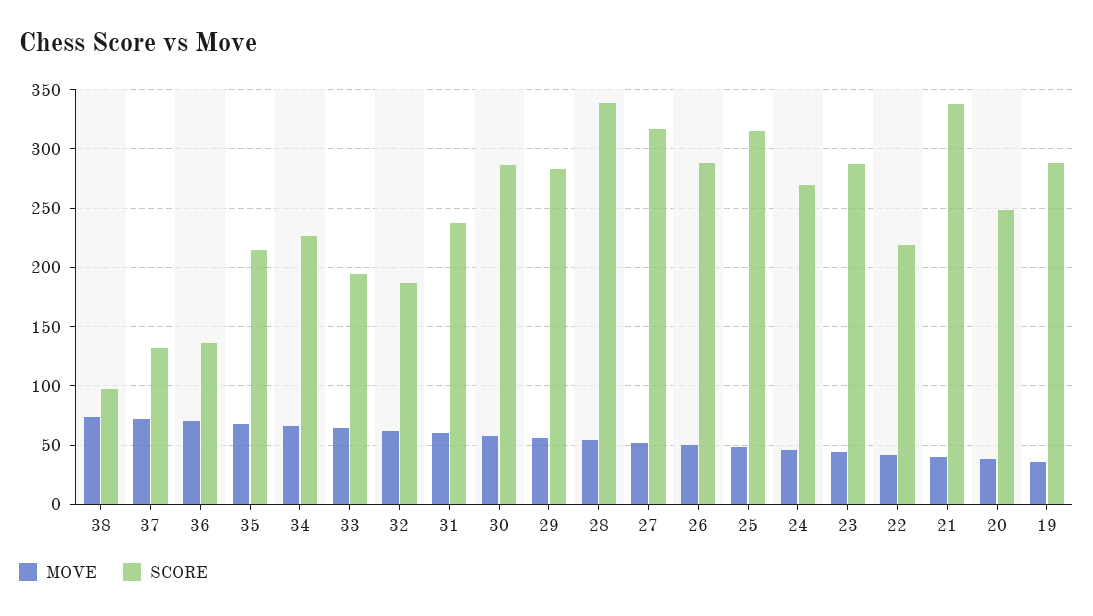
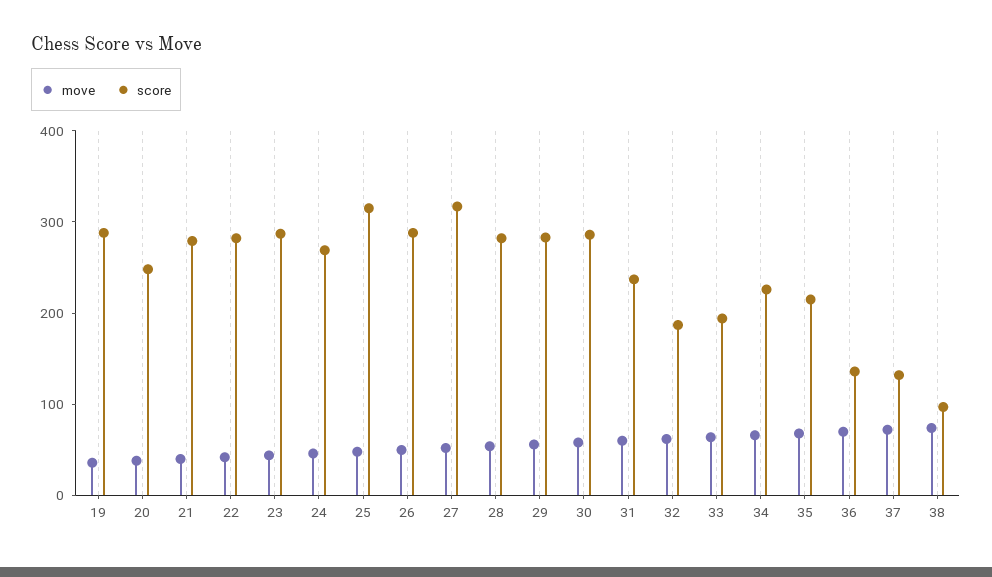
  {
    "MOVE": {
      "38": 70,
      "37": 70,
      "36": 70,
      "35": 70,
      "34": 70,
      "33": 60,
      "32": 60,
      "31": 60,
      "30": 60,
      "29": 60,
      "28": 50,
      "27": 50,
      "26": 50,
      "25": 50,
      "24": 50,
      "23": 40,
      "22": 40,
      "21": 40,
      "20": 40,
      "19": 40
    },
    "SCORE": {
      "38": 100,
      "37": 130,
      "36": 140,
      "35": 220,
      "34": 230,
      "33": 190,
      "32": 190,
      "31": 240,
      "30": 290,
      "29": 280,
-     "28": 340,
+     "28": 280,
      "27": 320,
      "26": 290,
      "25": 320,
      "24": 270,
      "23": 290,
-     "22": 220,
+     "22": 280,
-     "21": 340,
+     "21": 280,
      "20": 250,
      "19": 290
    }
  }

